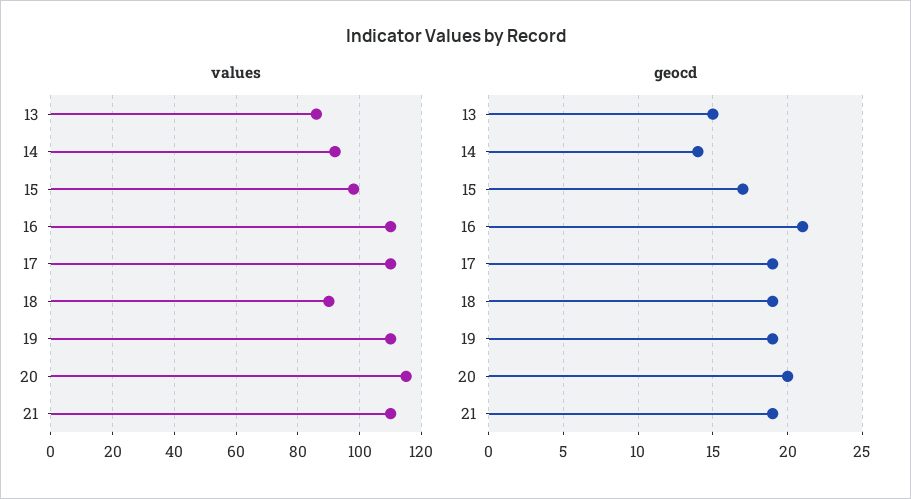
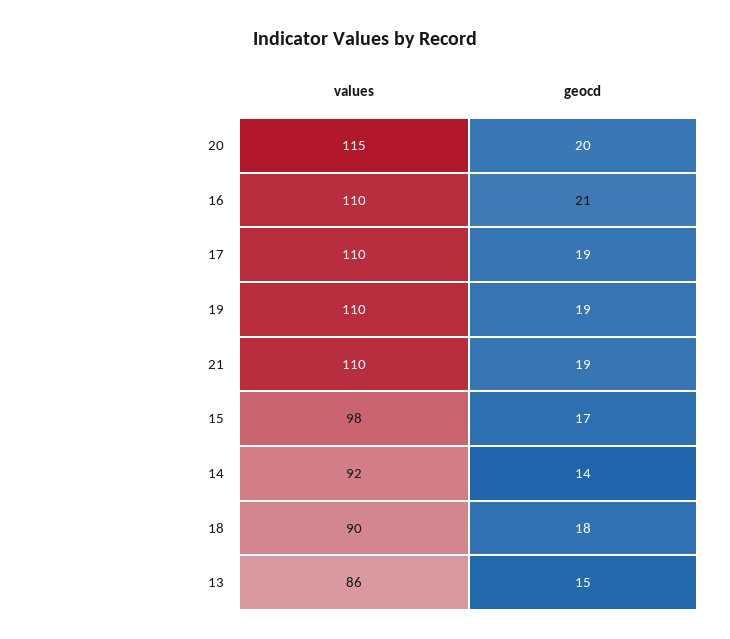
  {
    "values": {
      "13": 86,
      "14": 92,
      "15": 98,
      "16": 110,
      "17": 110,
      "18": 90,
      "19": 110,
      "20": 115,
      "21": 110
    },
    "geocd": {
      "13": 15,
      "14": 14,
      "15": 17,
      "16": 21,
      "17": 19,
-     "18": 19,
+     "18": 18,
      "19": 19,
      "20": 20,
      "21": 19
    }
  }

